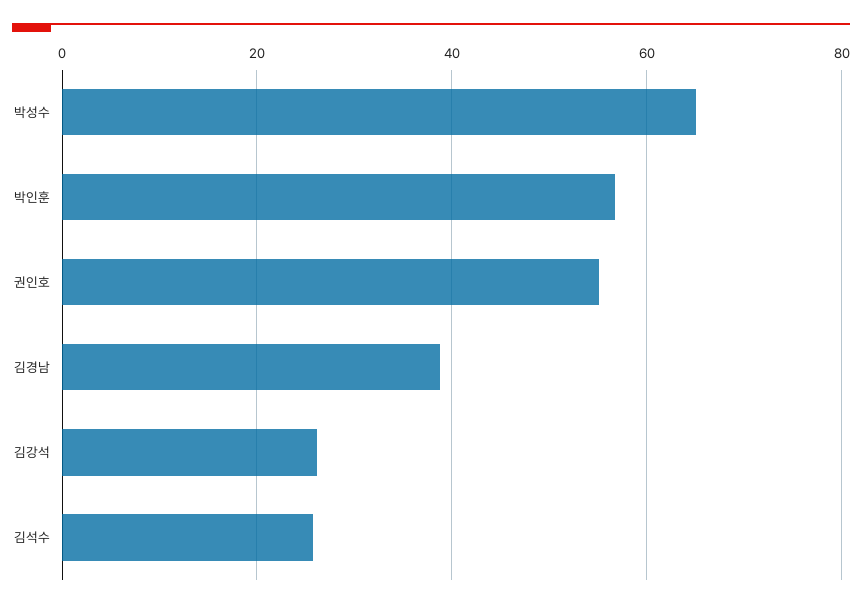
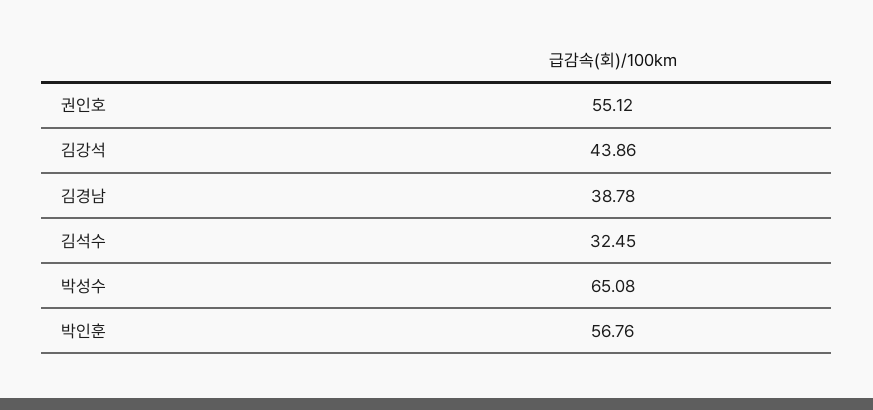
  {
    "박성수": 65.08,
    "박인훈": 56.76,
    "권인호": 55.12,
    "김경남": 38.78,
-   "김강석": 26,
+   "김강석": 43.86,
-   "김석수": 26
+   "김석수": 32.45
  }

